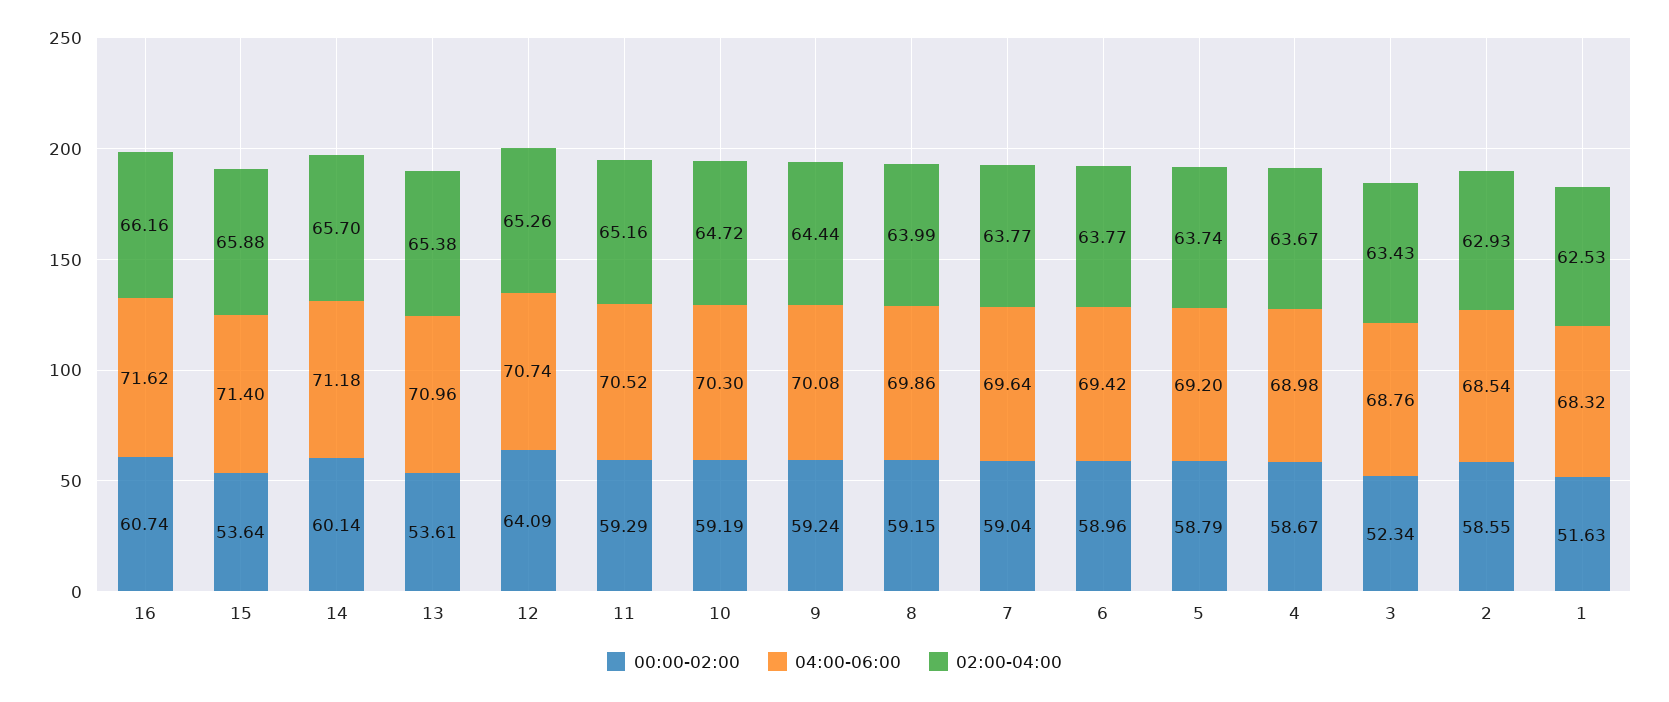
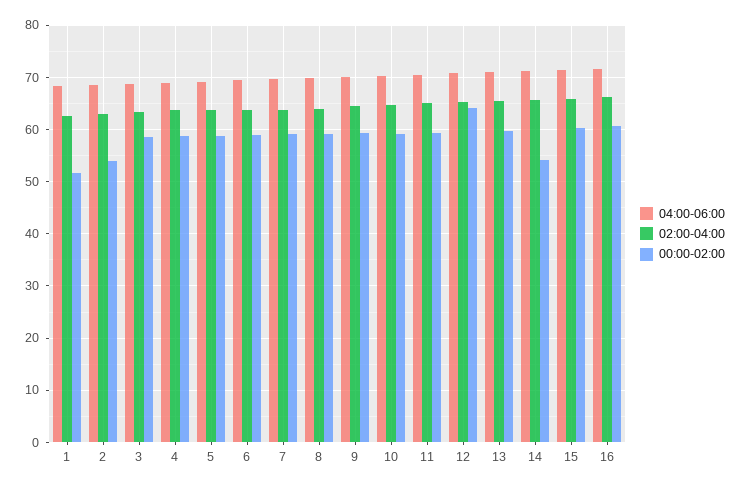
  {
    "00:00-02:00": {
      "16": 60.74,
-     "15": 53.64,
+     "15": 60,
-     "14": 60.14,
+     "14": 54,
-     "13": 53.61,
+     "13": 60,
      "12": 64.09,
      "11": 59.29,
      "10": 59.19,
      "9": 59.24,
      "8": 59.15,
      "7": 59.04,
      "6": 58.96,
      "5": 58.79,
      "4": 58.67,
-     "3": 52.34,
+     "3": 58,
-     "2": 58.55,
+     "2": 54,
      "1": 51.63
    },
    "04:00-06:00": {
      "16": 71.62,
      "15": 71.4,
      "14": 71.18,
      "13": 70.96,
      "12": 70.74,
      "11": 70.52,
      "10": 70.3,
      "9": 70.08,
      "8": 69.86,
      "7": 69.64,
      "6": 69.42,
      "5": 69.2,
      "4": 68.98,
      "3": 68.76,
      "2": 68.54,
      "1": 68.32
    },
    "02:00-04:00": {
      "16": 66.16,
      "15": 65.88,
      "14": 65.7,
      "13": 65.38,
      "12": 65.26,
      "11": 65.16,
      "10": 64.72,
      "9": 64.44,
      "8": 63.99,
      "7": 63.77,
      "6": 63.77,
      "5": 63.74,
      "4": 63.67,
      "3": 63.43,
      "2": 62.93,
      "1": 62.53
    }
  }

